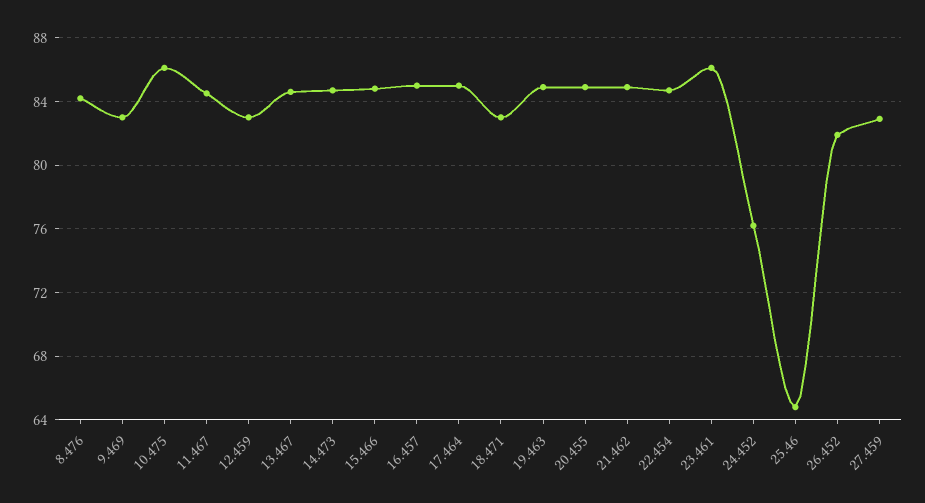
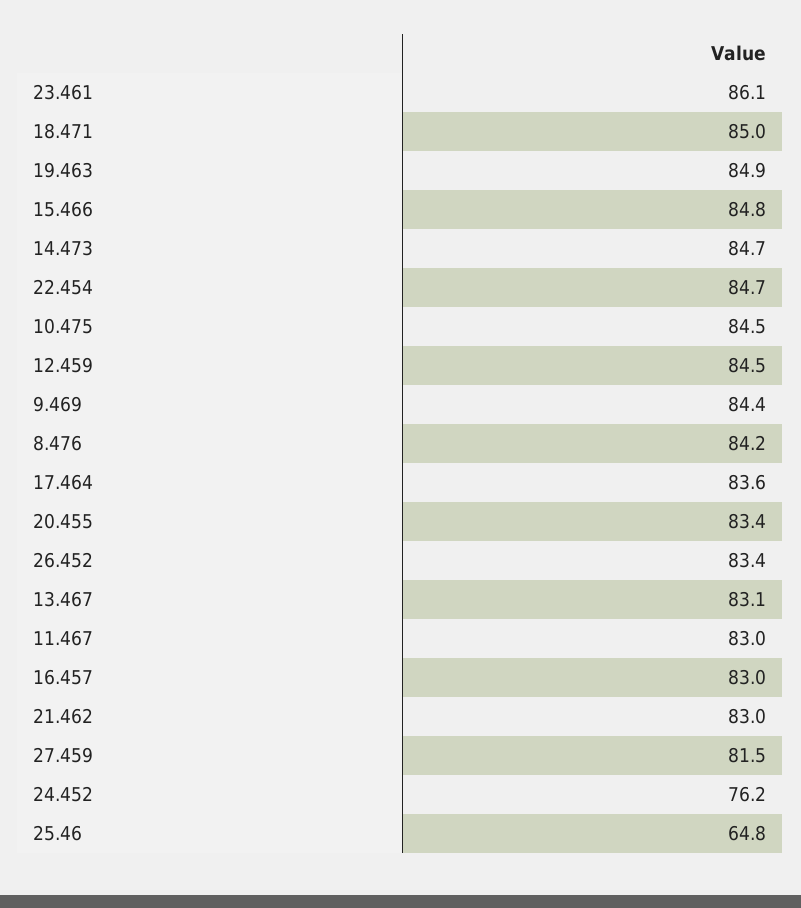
  {
    "8.476": 84.2,
-   "9.469": 83,
+   "9.469": 84.4,
-   "10.475": 86,
+   "10.475": 84.5,
-   "11.467": 84.5,
+   "11.467": 83,
-   "12.459": 83,
+   "12.459": 84.5,
-   "13.467": 84.5,
+   "13.467": 83.1,
    "14.473": 84.7,
    "15.466": 84.8,
-   "16.457": 85,
+   "16.457": 83,
-   "17.464": 85,
+   "17.464": 83.6,
-   "18.471": 83,
+   "18.471": 85,
    "19.463": 84.9,
-   "20.455": 85,
+   "20.455": 83.4,
-   "21.462": 85,
+   "21.462": 83,
    "22.454": 84.7,
    "23.461": 86.1,
    "24.452": 76.2,
    "25.46": 64.8,
-   "26.452": 82,
+   "26.452": 83.4,
-   "27.459": 83
+   "27.459": 81.5
  }

